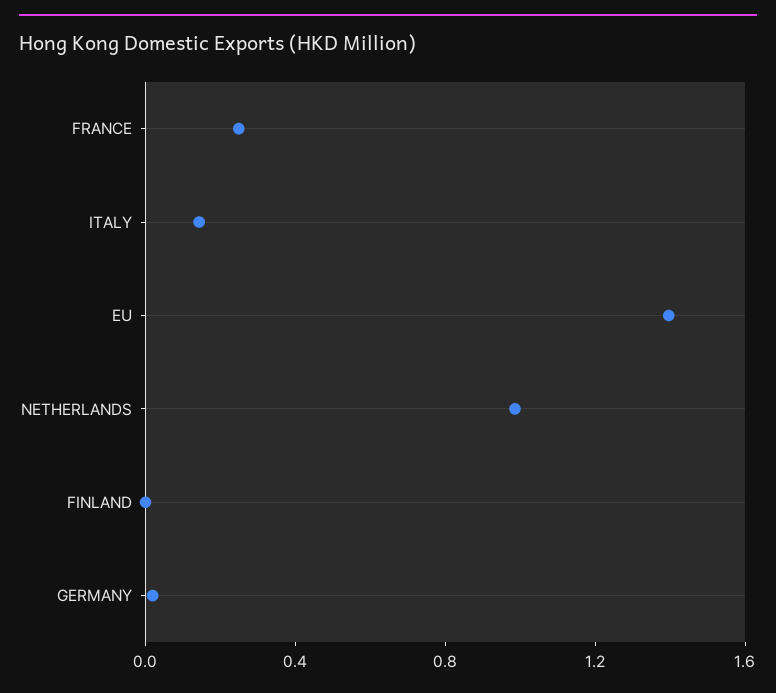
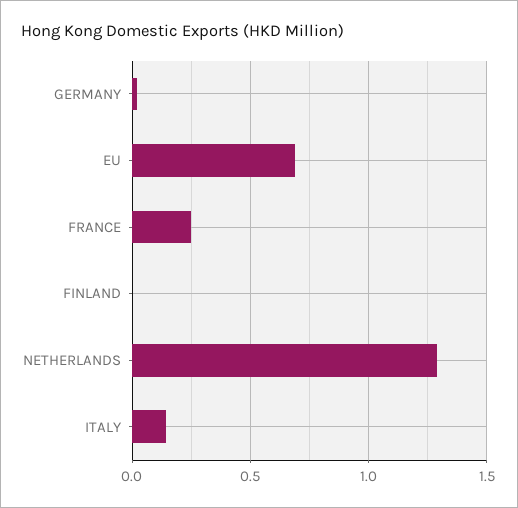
  {
    "FRANCE": 0.25,
    "ITALY": 0.15,
-   "EU": 1.4,
+   "EU": 0.7,
-   "NETHERLANDS": 1,
+   "NETHERLANDS": 1.3,
    "FINLAND": 0,
    "GERMANY": 0
  }

